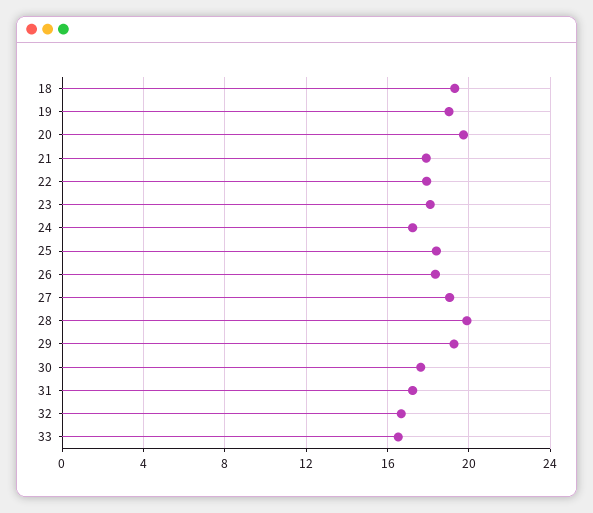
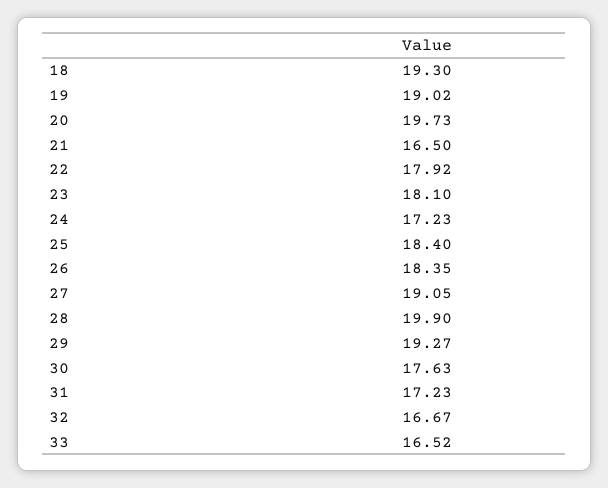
  {
    "18": 19.3,
    "19": 19.02,
    "20": 19.73,
-   "21": 18,
+   "21": 16.5,
    "22": 17.92,
    "23": 18.1,
    "24": 17.23,
    "25": 18.4,
    "26": 18.35,
    "27": 19.05,
    "28": 19.9,
    "29": 19.27,
    "30": 17.63,
    "31": 17.23,
    "32": 16.67,
    "33": 16.52
  }

